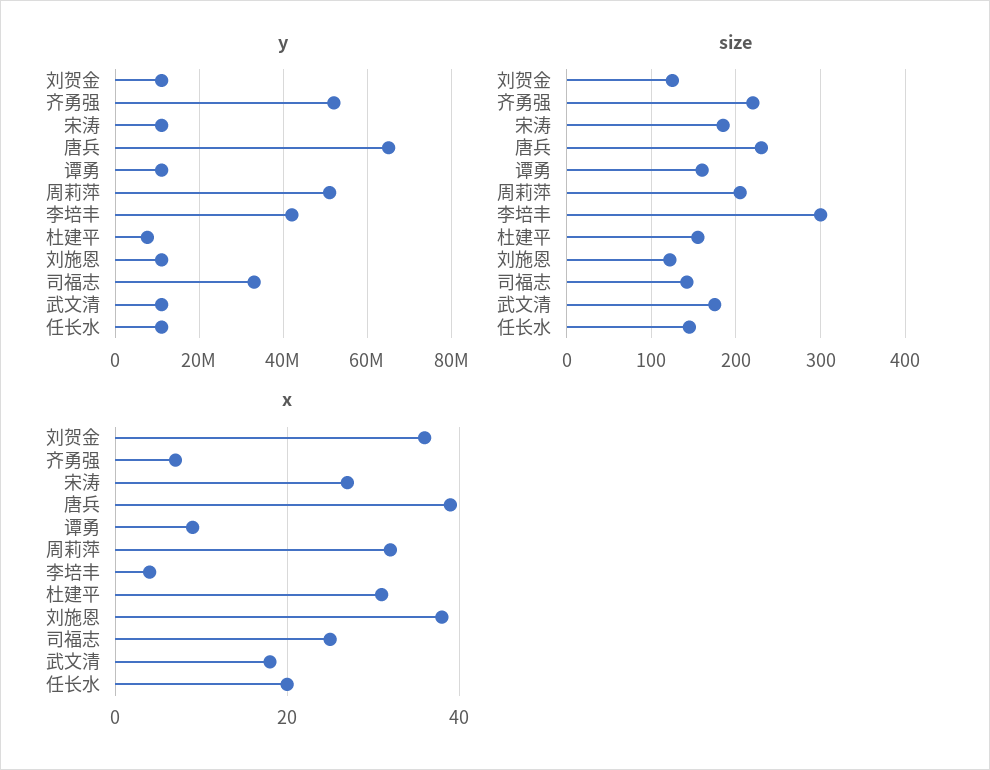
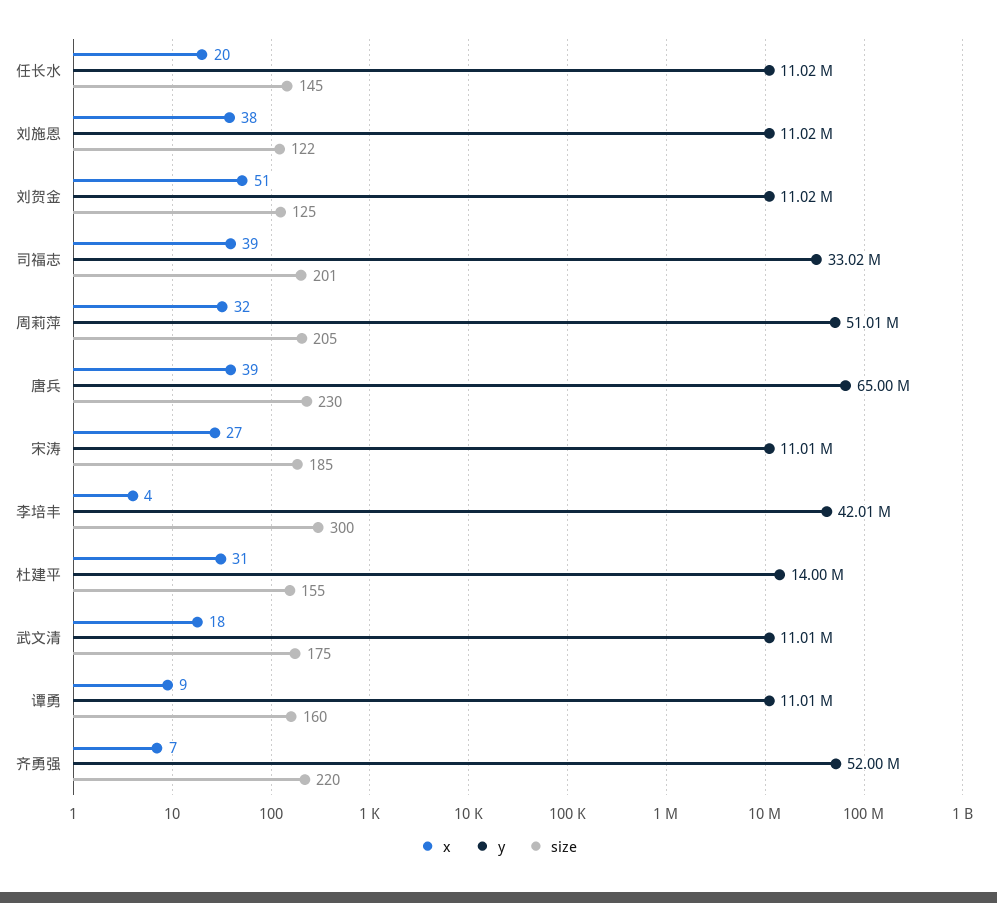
  {
    "y": {
      "刘贺金": 11020000,
      "齐勇强": 52000000,
      "宋涛": 11010000,
      "唐兵": 65000000,
      "谭勇": 11010000,
      "周莉萍": 51010000,
      "李培丰": 42010000,
-     "杜建平": 8000000,
+     "杜建平": 14000000,
      "刘施恩": 11020000,
      "司福志": 33020000,
      "武文清": 11010000,
      "任长水": 11020000
    },
    "size": {
      "刘贺金": 125,
      "齐勇强": 220,
      "宋涛": 185,
      "唐兵": 230,
      "谭勇": 160,
      "周莉萍": 205,
      "李培丰": 300,
      "杜建平": 155,
      "刘施恩": 122,
-     "司福志": 140,
+     "司福志": 201,
      "武文清": 175,
      "任长水": 145
    },
    "x": {
-     "刘贺金": 35,
+     "刘贺金": 51,
      "齐勇强": 7,
      "宋涛": 27,
      "唐兵": 39,
      "谭勇": 9,
      "周莉萍": 32,
      "李培丰": 4,
      "杜建平": 31,
      "刘施恩": 38,
-     "司福志": 25,
+     "司福志": 39,
      "武文清": 18,
      "任长水": 20
    }
  }

